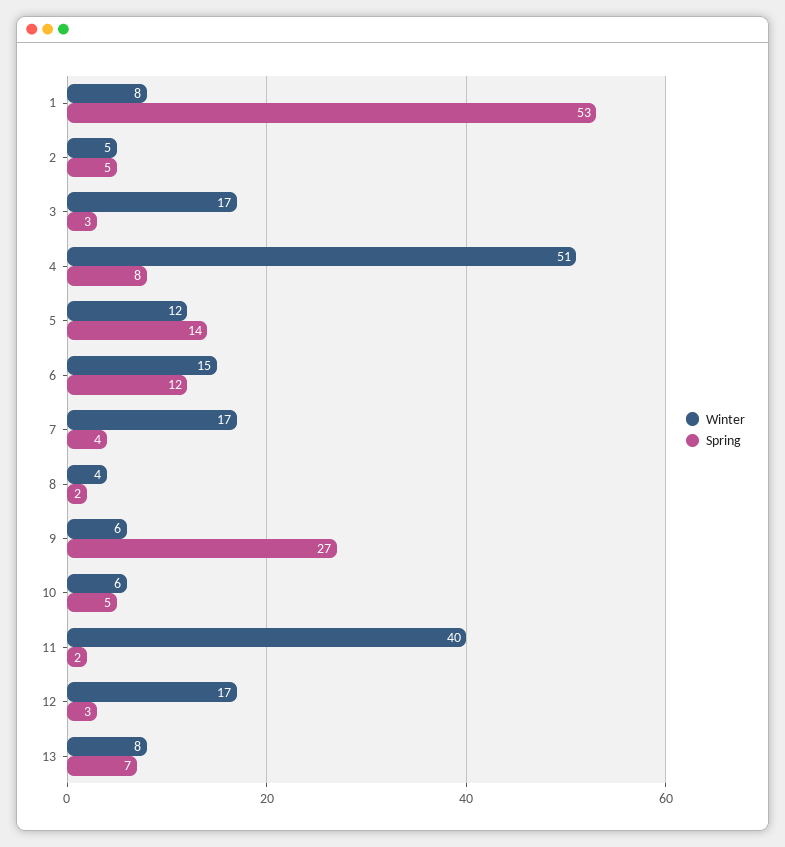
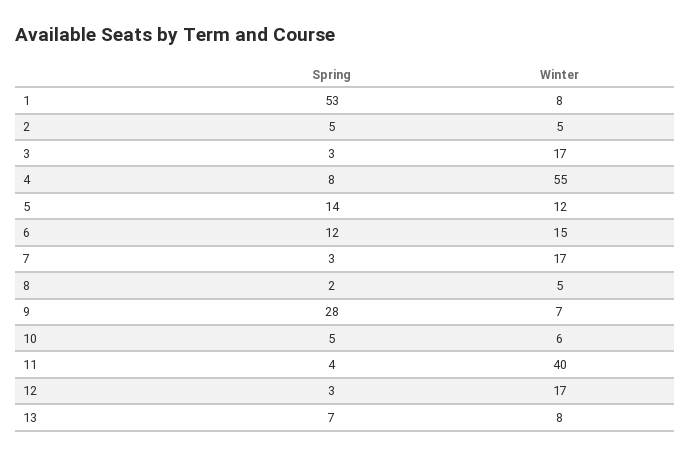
  {
    "Winter": {
      "1": 8,
      "2": 5,
      "3": 17,
-     "4": 51,
+     "4": 55,
      "5": 12,
      "6": 15,
      "7": 17,
-     "8": 4,
+     "8": 5,
-     "9": 6,
+     "9": 7,
      "10": 6,
      "11": 40,
      "12": 17,
      "13": 8
    },
    "Spring": {
      "1": 53,
      "2": 5,
      "3": 3,
      "4": 8,
      "5": 14,
      "6": 12,
-     "7": 4,
+     "7": 3,
      "8": 2,
-     "9": 27,
+     "9": 28,
      "10": 5,
-     "11": 2,
+     "11": 4,
      "12": 3,
      "13": 7
    }
  }

